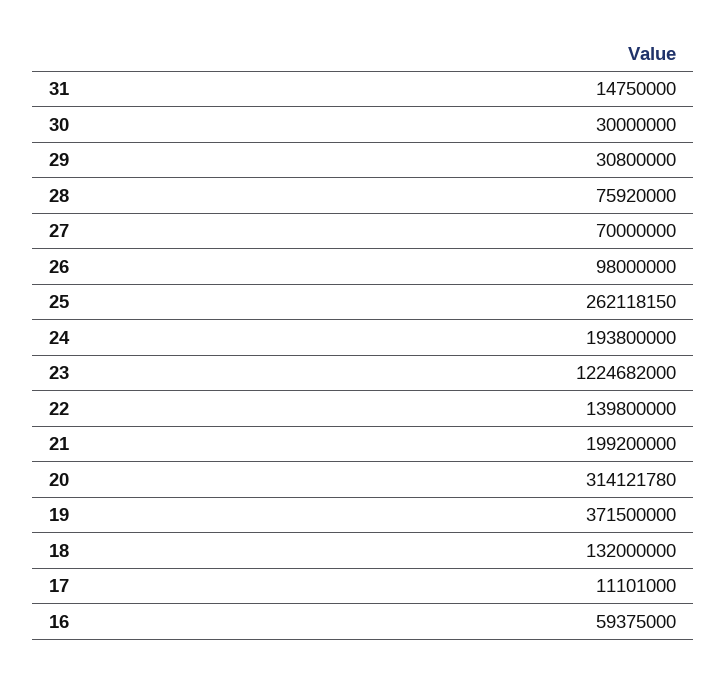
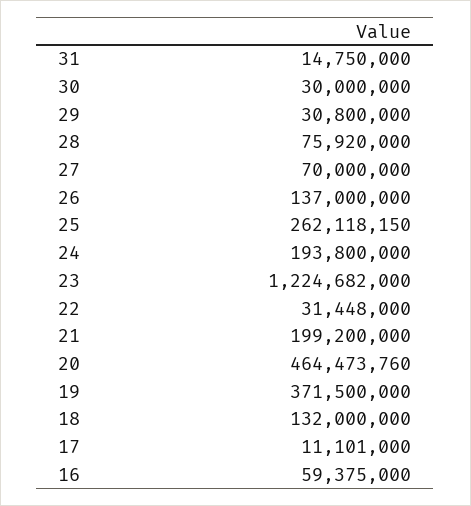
  {
    "31": 14750000,
    "30": 30000000,
    "29": 30800000,
    "28": 75920000,
    "27": 70000000,
-   "26": 98000000,
+   "26": 137000000,
    "25": 262118150,
    "24": 193800000,
    "23": 1224682000,
-   "22": 139800000,
+   "22": 31448000,
    "21": 199200000,
-   "20": 314121780,
+   "20": 464473760,
    "19": 371500000,
    "18": 132000000,
    "17": 11101000,
    "16": 59375000
  }

